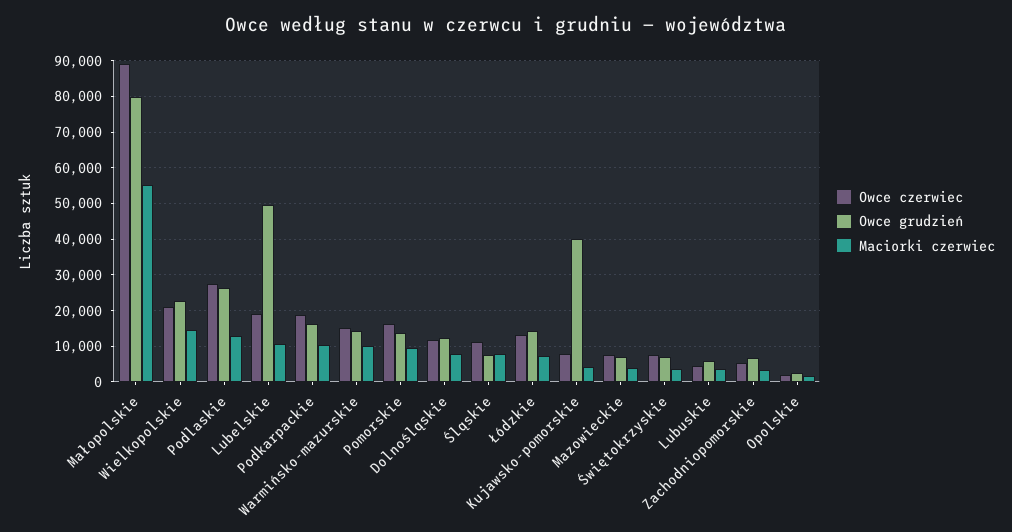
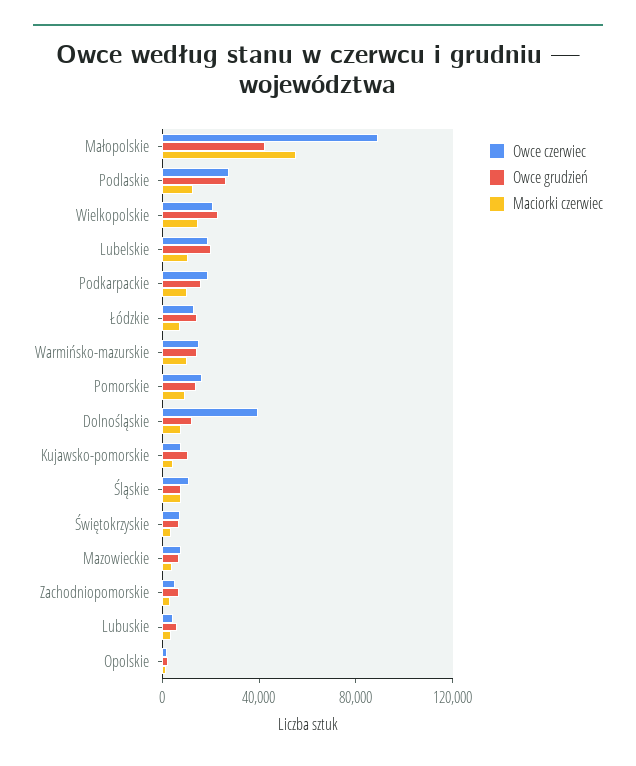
  {
    "Owce czerwiec": {
      "Małopolskie": 90000,
      "Wielkopolskie": 20000,
      "Podlaskie": 28000,
      "Lubelskie": 18000,
      "Podkarpackie": 18000,
      "Warmińsko-mazurskie": 16000,
      "Pomorskie": 16000,
-     "Dolnośląskie": 12000,
+     "Dolnośląskie": 40000,
      "Śląskie": 12000,
      "Łódzkie": 14000,
      "Kujawsko-pomorskie": 8000,
      "Mazowieckie": 8000,
      "Świętokrzyskie": 8000,
      "Lubuskie": 4000,
      "Zachodniopomorskie": 6000,
      "Opolskie": 2000
    },
    "Owce grudzień": {
-     "Małopolskie": 80000,
+     "Małopolskie": 40000,
      "Wielkopolskie": 22000,
      "Podlaskie": 26000,
-     "Lubelskie": 50000,
+     "Lubelskie": 20000,
      "Podkarpackie": 16000,
      "Warmińsko-mazurskie": 14000,
      "Pomorskie": 14000,
      "Dolnośląskie": 12000,
      "Śląskie": 8000,
      "Łódzkie": 14000,
-     "Kujawsko-pomorskie": 40000,
+     "Kujawsko-pomorskie": 10000,
      "Mazowieckie": 6000,
      "Świętokrzyskie": 6000,
      "Lubuskie": 6000,
      "Zachodniopomorskie": 6000,
      "Opolskie": 2000
    },
    "Maciorki czerwiec": {
      "Małopolskie": 56000,
      "Wielkopolskie": 14000,
      "Podlaskie": 12000,
      "Lubelskie": 10000,
      "Podkarpackie": 10000,
      "Warmińsko-mazurskie": 10000,
      "Pomorskie": 10000,
      "Dolnośląskie": 8000,
      "Śląskie": 8000,
      "Łódzkie": 8000,
      "Kujawsko-pomorskie": 4000,
      "Mazowieckie": 4000,
      "Świętokrzyskie": 4000,
      "Lubuskie": 4000,
      "Zachodniopomorskie": 4000,
      "Opolskie": 2000
    }
  }

